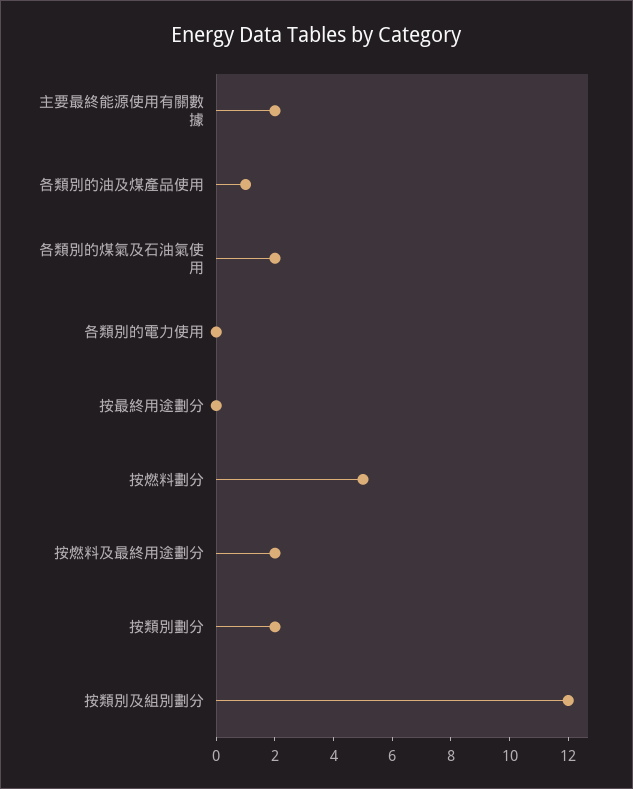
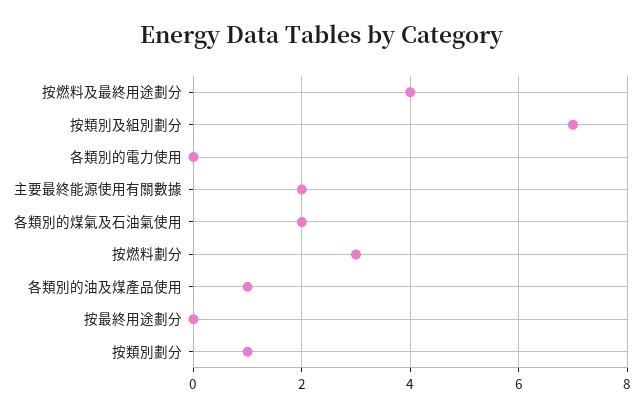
  {
    "主要最終能源使用有關數據": 2,
    "各類別的油及煤產品使用": 1,
    "各類別的煤氣及石油氣使用": 2,
    "各類別的電力使用": 0,
    "按最終用途劃分": 0,
-   "按燃料劃分": 5,
+   "按燃料劃分": 3,
-   "按燃料及最終用途劃分": 2,
+   "按燃料及最終用途劃分": 4,
-   "按類別劃分": 2,
+   "按類別劃分": 1,
-   "按類別及組別劃分": 12
+   "按類別及組別劃分": 7
  }

